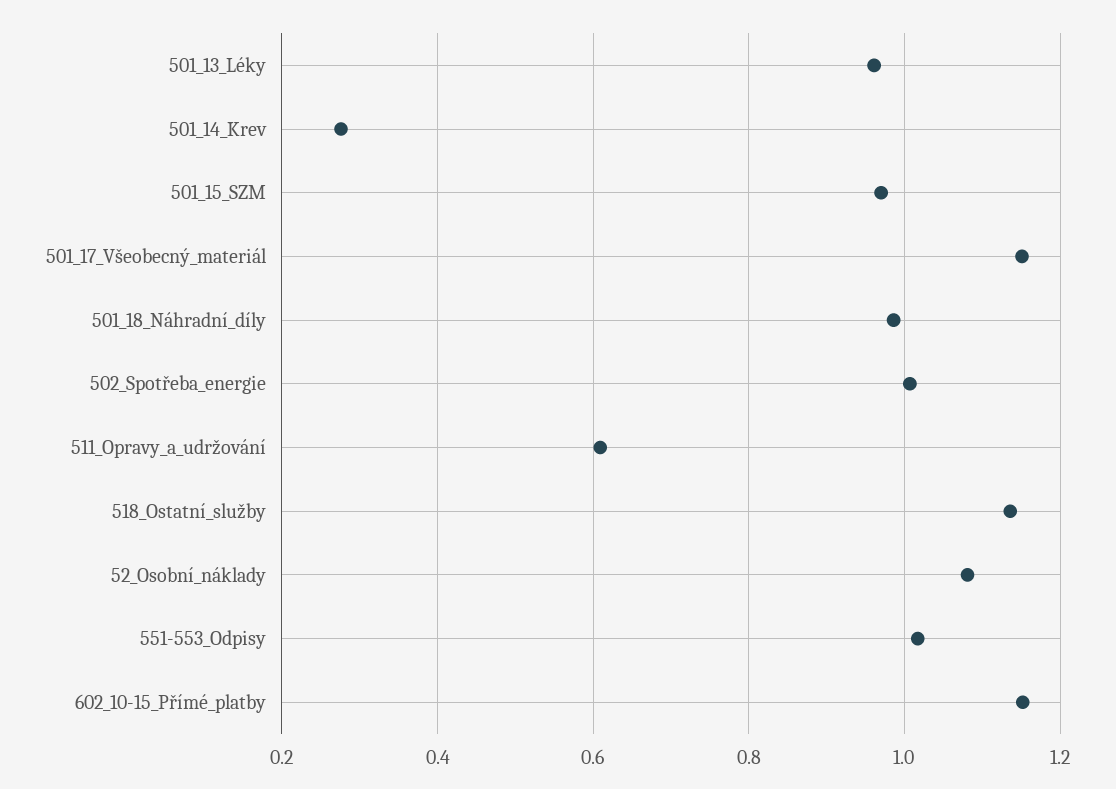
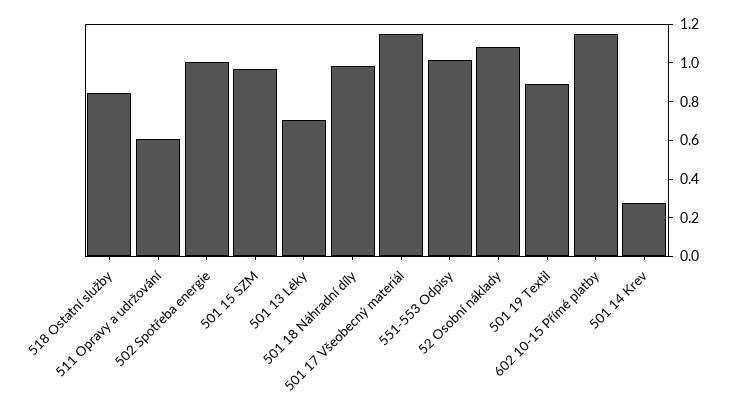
  {
-   "501_13_Léky": 0.96,
+   "501_13_Léky": 0.7,
    "501_14_Krev": 0.28,
    "501_15_SZM": 0.98,
    "501_17_Všeobecný_materiál": 1.16,
    "501_18_Náhradní_díly": 0.98,
    "502_Spotřeba_energie": 1,
    "511_Opravy_a_udržování": 0.6,
-   "518_Ostatní_služby": 1.14,
+   "518_Ostatní_služby": 0.85,
    "52_Osobní_náklady": 1.08,
    "551-553_Odpisy": 1.02,
-   "602_10-15_Přímé_platby": 1.16
+   "602_10-15_Přímé_platby": 1.16,
+   "501 19 Textil": 0.9
  }

